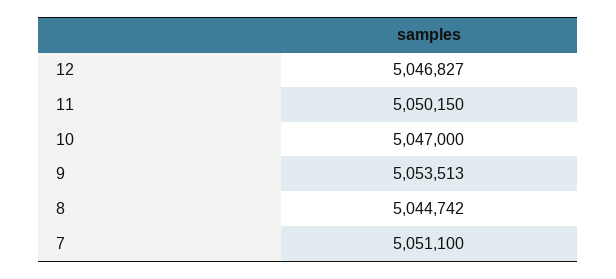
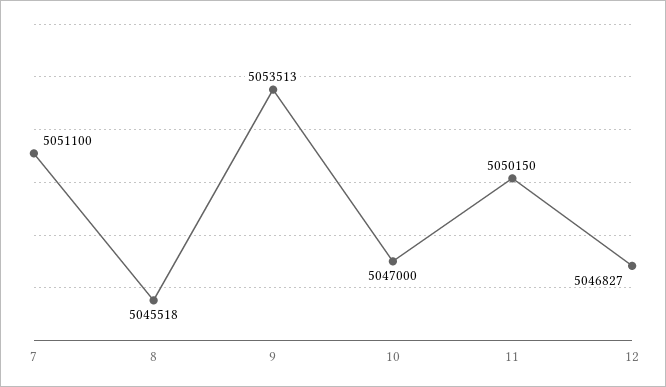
  {
    "12": 5046827,
    "11": 5050150,
    "10": 5047000,
    "9": 5053513,
-   "8": 5044742,
+   "8": 5045518,
    "7": 5051100
  }

